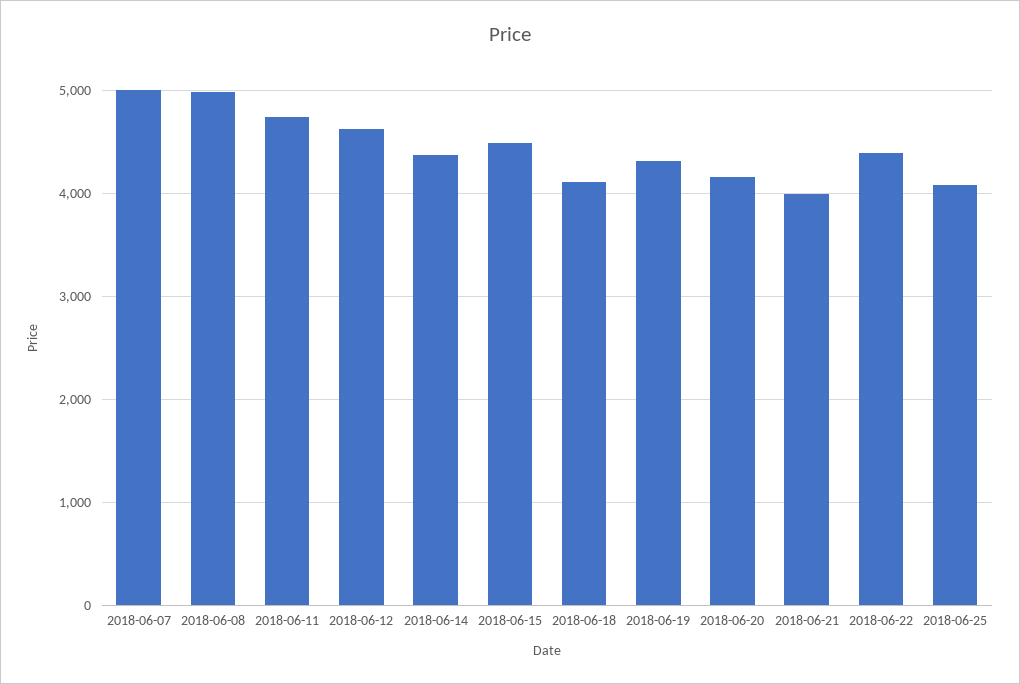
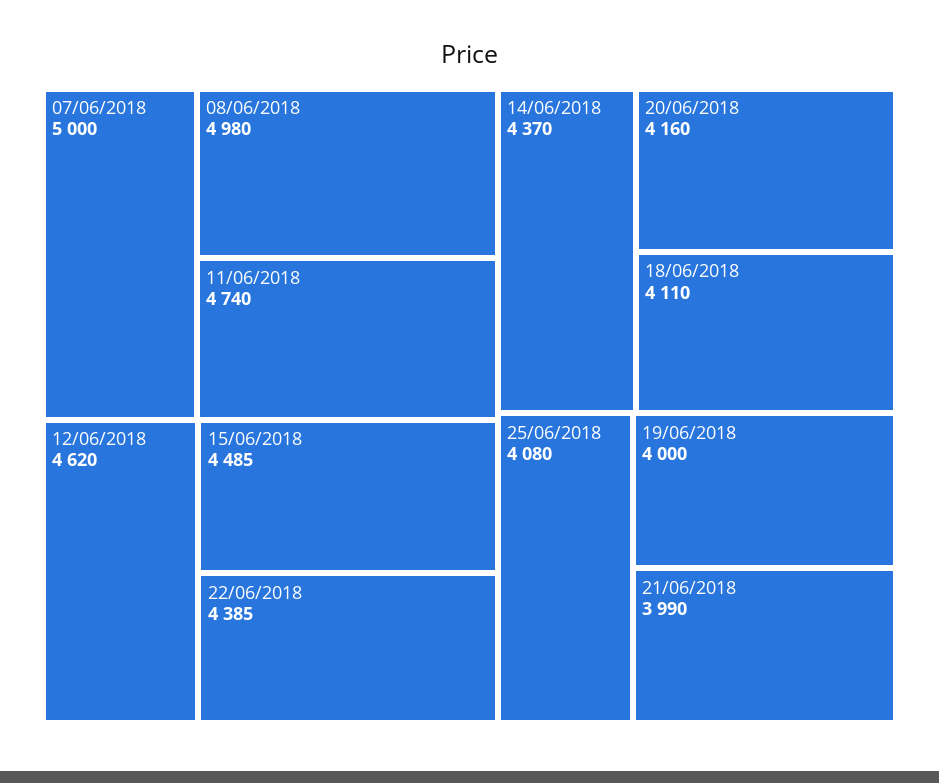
  {
    "2018-06-07": 5000,
    "2018-06-08": 4980,
    "2018-06-11": 4740,
    "2018-06-12": 4620,
    "2018-06-14": 4370,
    "2018-06-15": 4485,
    "2018-06-18": 4110,
-   "2018-06-19": 4300,
+   "2018-06-19": 4000,
    "2018-06-20": 4160,
    "2018-06-21": 3990,
    "2018-06-22": 4385,
    "2018-06-25": 4080
  }

